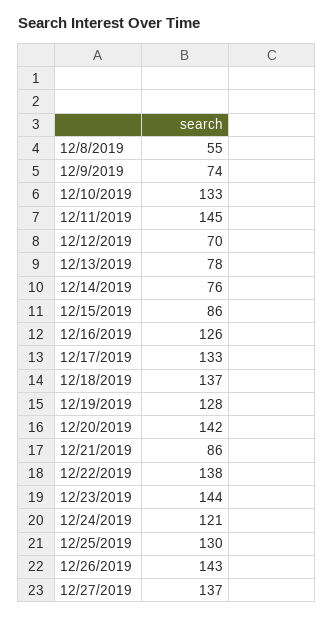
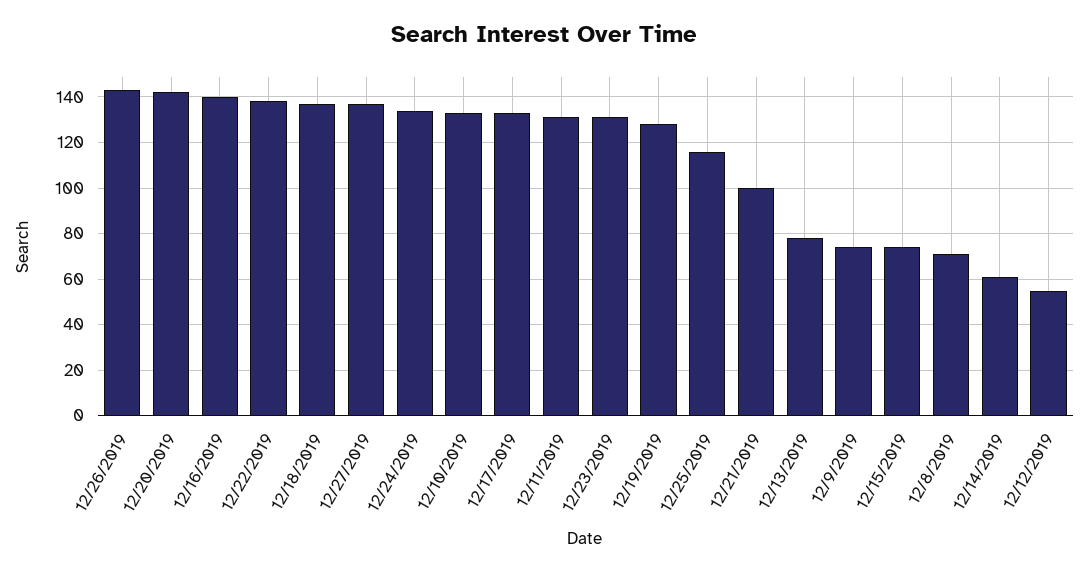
  {
-   "12/8/2019": 55,
+   "12/8/2019": 70,
    "12/9/2019": 74,
    "12/10/2019": 133,
-   "12/11/2019": 145,
+   "12/11/2019": 130,
-   "12/12/2019": 70,
+   "12/12/2019": 55,
    "12/13/2019": 78,
-   "12/14/2019": 76,
+   "12/14/2019": 60,
-   "12/15/2019": 86,
+   "12/15/2019": 75,
-   "12/16/2019": 126,
+   "12/16/2019": 140,
    "12/17/2019": 133,
    "12/18/2019": 137,
    "12/19/2019": 128,
    "12/20/2019": 142,
-   "12/21/2019": 86,
+   "12/21/2019": 100,
    "12/22/2019": 138,
-   "12/23/2019": 144,
+   "12/23/2019": 130,
-   "12/24/2019": 121,
+   "12/24/2019": 135,
-   "12/25/2019": 130,
+   "12/25/2019": 115,
    "12/26/2019": 143,
    "12/27/2019": 137
  }

